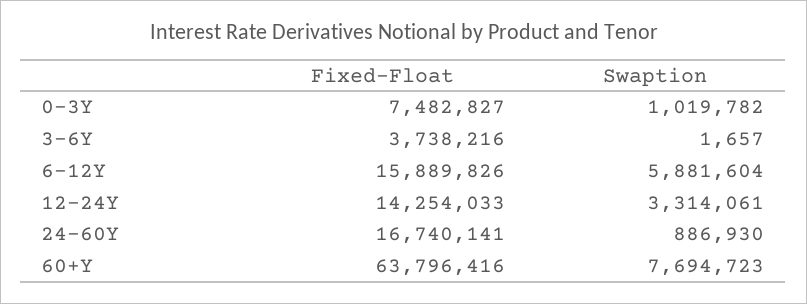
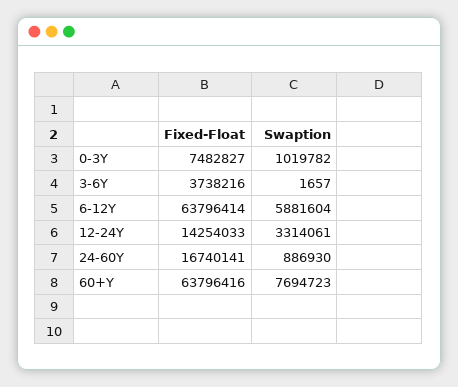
  {
    "Fixed-Float": {
      "0-3Y": 7482827,
      "3-6Y": 3738216,
-     "6-12Y": 15889826,
+     "6-12Y": 63796414,
      "12-24Y": 14254033,
      "24-60Y": 16740141,
      "60+Y": 63796416
    },
    "Swaption": {
      "0-3Y": 1019782,
      "3-6Y": 1657,
      "6-12Y": 5881604,
      "12-24Y": 3314061,
      "24-60Y": 886930,
      "60+Y": 7694723
    }
  }

